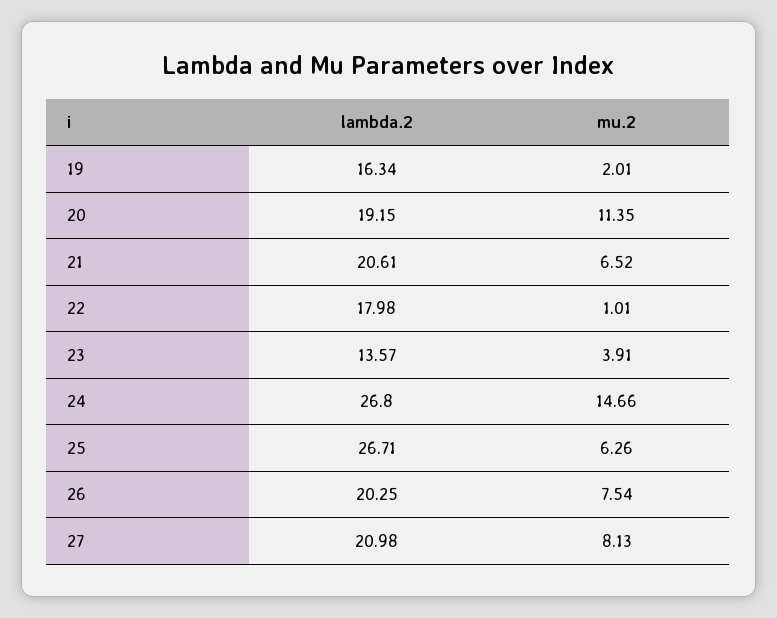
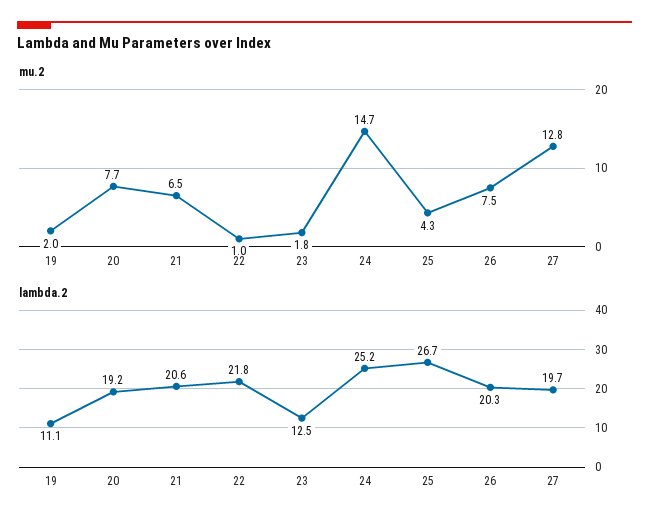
  {
    "lambda.2": {
-     "19": 16.34,
+     "19": 11.1,
      "20": 19.15,
      "21": 20.61,
-     "22": 17.98,
+     "22": 21.8,
-     "23": 13.57,
+     "23": 12.5,
-     "24": 26.8,
+     "24": 25.2,
      "25": 26.71,
      "26": 20.25,
-     "27": 20.98
+     "27": 19.7
    },
    "mu.2": {
      "19": 2.01,
-     "20": 11.35,
+     "20": 7.7,
      "21": 6.52,
      "22": 1.01,
-     "23": 3.91,
+     "23": 1.8,
      "24": 14.66,
-     "25": 6.26,
+     "25": 4.3,
      "26": 7.54,
-     "27": 8.13
+     "27": 12.8
    }
  }

